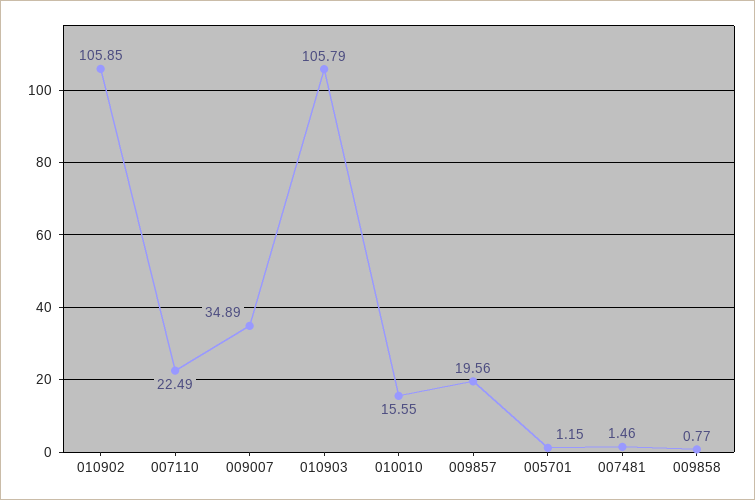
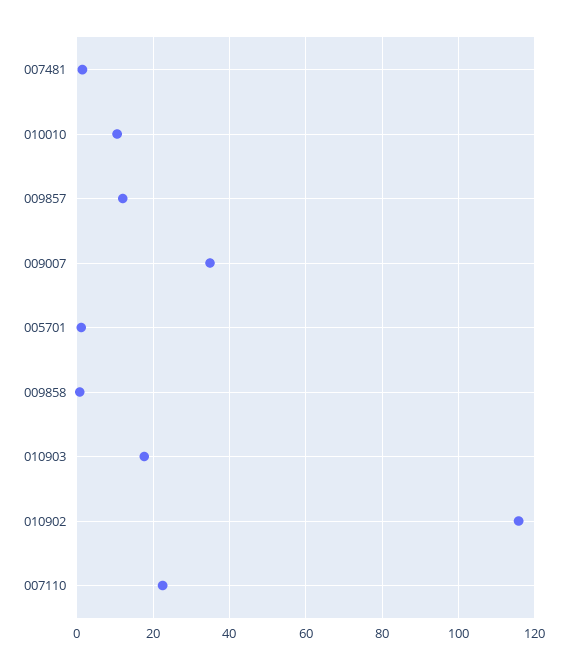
  {
-   "010902": 105.85,
+   "010902": 116,
    "007110": 22.49,
    "009007": 34.89,
-   "010903": 105.79,
+   "010903": 18,
-   "010010": 15.55,
+   "010010": 10,
-   "009857": 19.56,
+   "009857": 12,
    "005701": 1.15,
    "007481": 1.46,
    "009858": 0.77
  }

